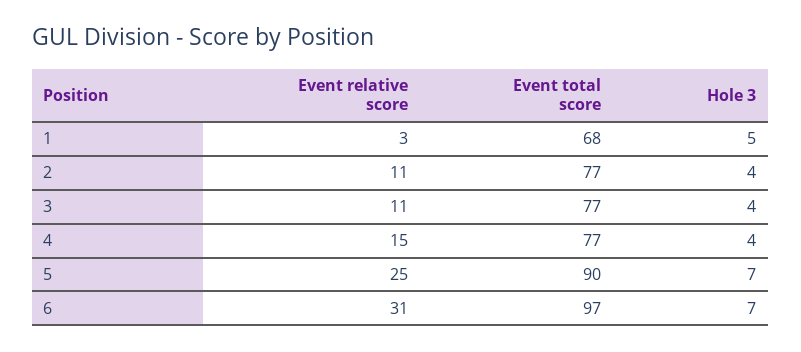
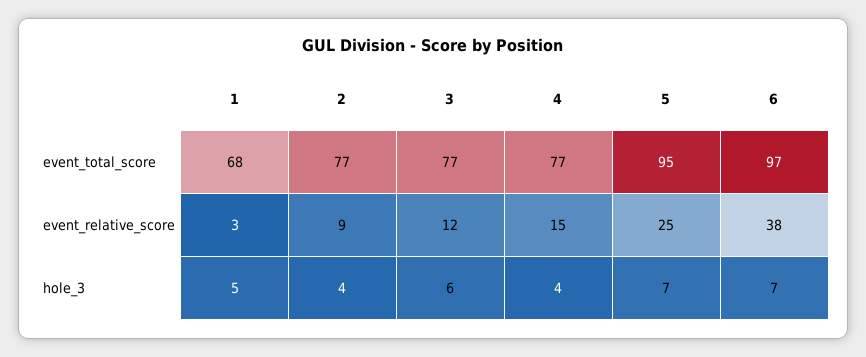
  {
    "Event relative score": {
      "1": 3,
-     "2": 11,
+     "2": 9,
-     "3": 11,
+     "3": 12,
      "4": 15,
      "5": 25,
-     "6": 31
+     "6": 38
    },
    "Event total score": {
      "1": 68,
      "2": 77,
      "3": 77,
      "4": 77,
-     "5": 90,
+     "5": 95,
      "6": 97
    },
    "Hole 3": {
      "1": 5,
      "2": 4,
-     "3": 4,
+     "3": 6,
      "4": 4,
      "5": 7,
      "6": 7
    }
  }

